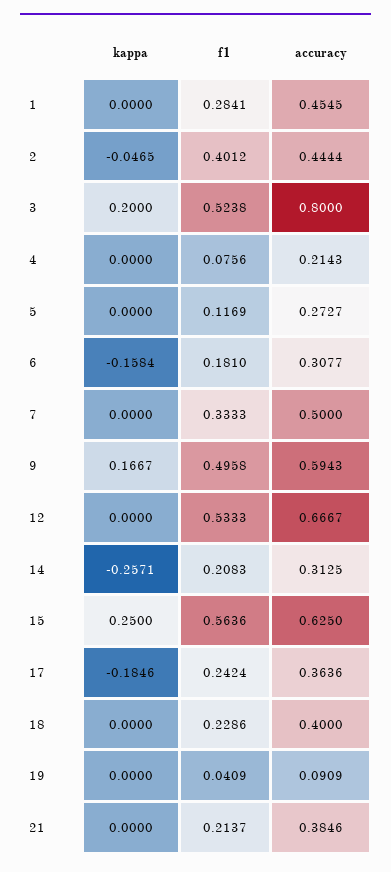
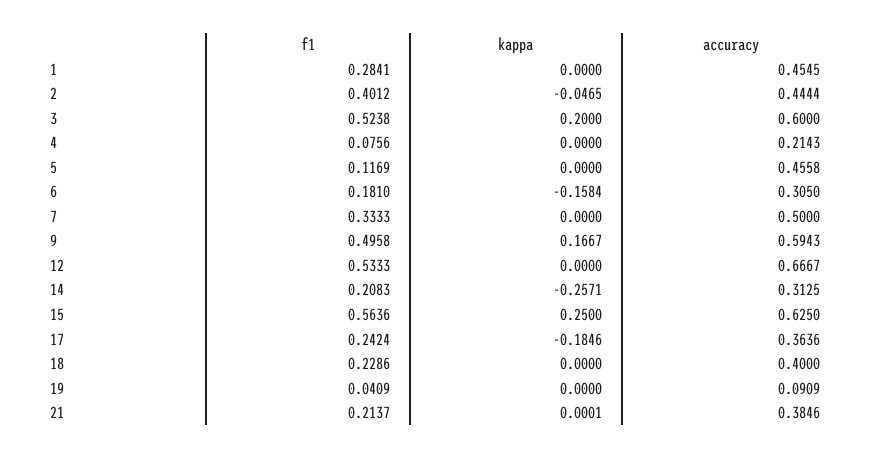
  {
    "kappa": {
      "1": 0,
      "2": -0.0465,
      "3": 0.2,
      "4": 0,
      "5": 0,
      "6": -0.1584,
      "7": 0,
      "9": 0.1667,
      "12": 0,
      "14": -0.2571,
      "15": 0.25,
      "17": -0.1846,
      "18": 0,
      "19": 0,
-     "21": 0
+     "21": 0.0001
    },
    "f1": {
      "1": 0.2841,
      "2": 0.4012,
      "3": 0.5238,
      "4": 0.0756,
      "5": 0.1169,
      "6": 0.181,
      "7": 0.3333,
      "9": 0.4958,
      "12": 0.5333,
      "14": 0.2083,
      "15": 0.5636,
      "17": 0.2424,
      "18": 0.2286,
      "19": 0.0409,
      "21": 0.2137
    },
    "accuracy": {
      "1": 0.4545,
      "2": 0.4444,
-     "3": 0.8,
+     "3": 0.6,
      "4": 0.2143,
-     "5": 0.2727,
+     "5": 0.4558,
-     "6": 0.3077,
+     "6": 0.305,
      "7": 0.5,
      "9": 0.5943,
      "12": 0.6667,
      "14": 0.3125,
      "15": 0.625,
      "17": 0.3636,
      "18": 0.4,
      "19": 0.0909,
      "21": 0.3846
    }
  }

